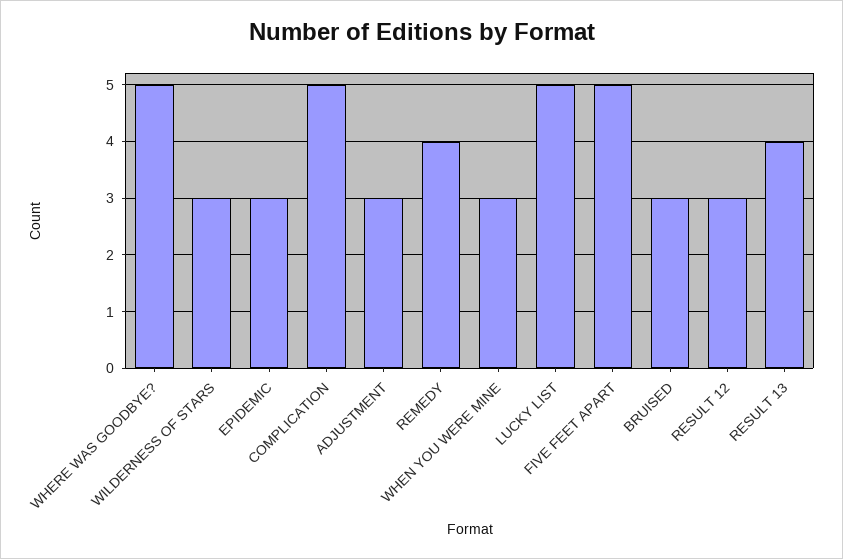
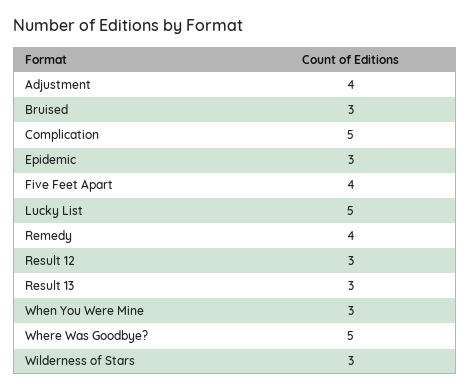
  {
    "WHERE WAS GOODBYE?": 5,
    "WILDERNESS OF STARS": 3,
    "EPIDEMIC": 3,
    "COMPLICATION": 5,
-   "ADJUSTMENT": 3,
+   "ADJUSTMENT": 4,
    "REMEDY": 4,
    "WHEN YOU WERE MINE": 3,
    "LUCKY LIST": 5,
-   "FIVE FEET APART": 5,
+   "FIVE FEET APART": 4,
    "BRUISED": 3,
    "RESULT 12": 3,
-   "RESULT 13": 4
+   "RESULT 13": 3
  }

